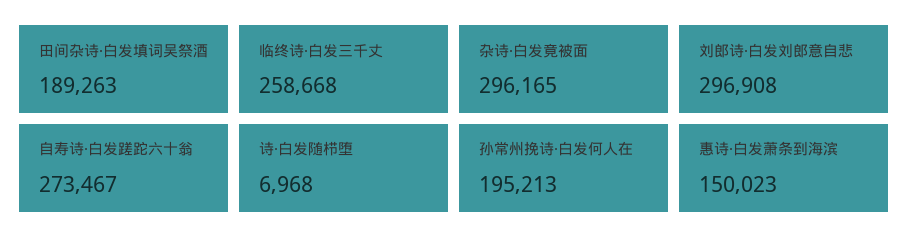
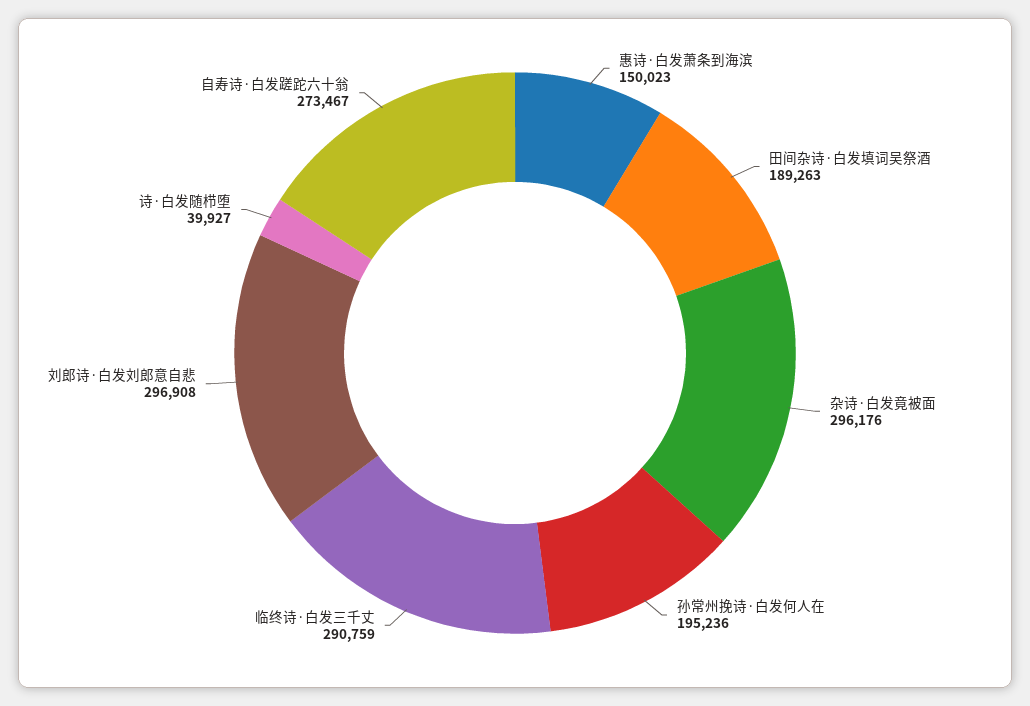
  {
    "田间杂诗·白发填词吴祭酒": 189263,
-   "临终诗·白发三千丈": 258668,
+   "临终诗·白发三千丈": 290759,
-   "杂诗·白发竟被面": 296165,
+   "杂诗·白发竟被面": 296176,
    "刘郎诗·白发刘郎意自悲": 296908,
    "自寿诗·白发蹉跎六十翁": 273467,
-   "诗·白发随栉堕": 6968,
+   "诗·白发随栉堕": 39927,
-   "孙常州挽诗·白发何人在": 195213,
+   "孙常州挽诗·白发何人在": 195236,
    "惠诗·白发萧条到海滨": 150023
  }

